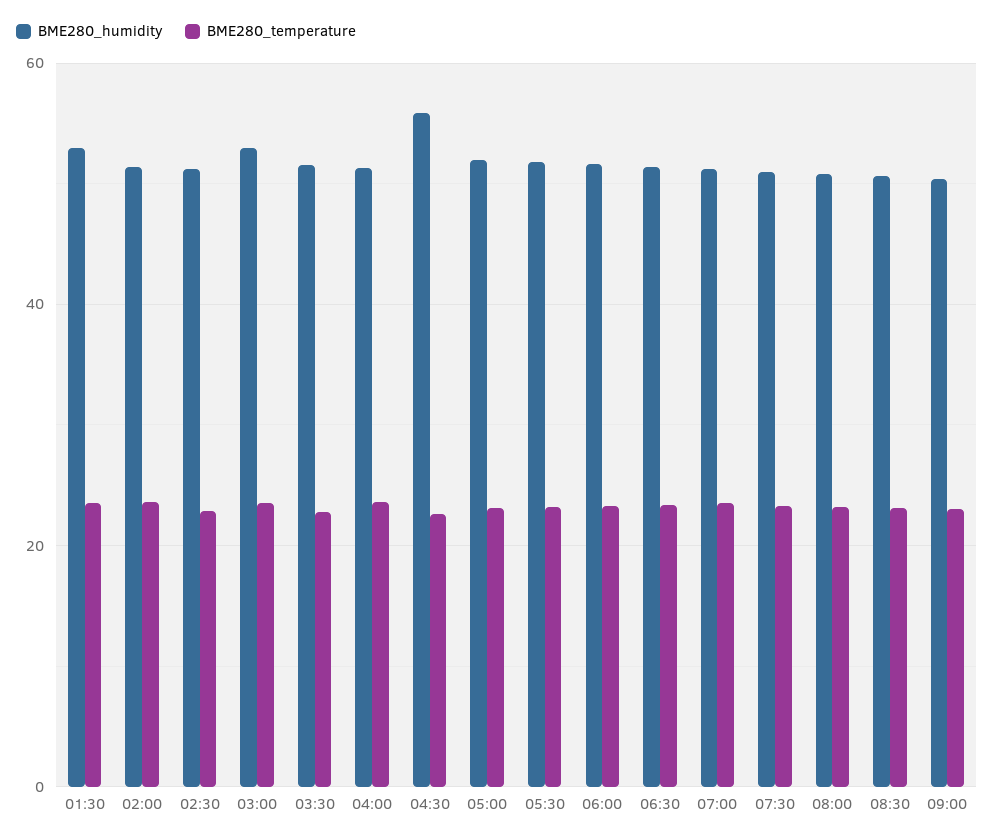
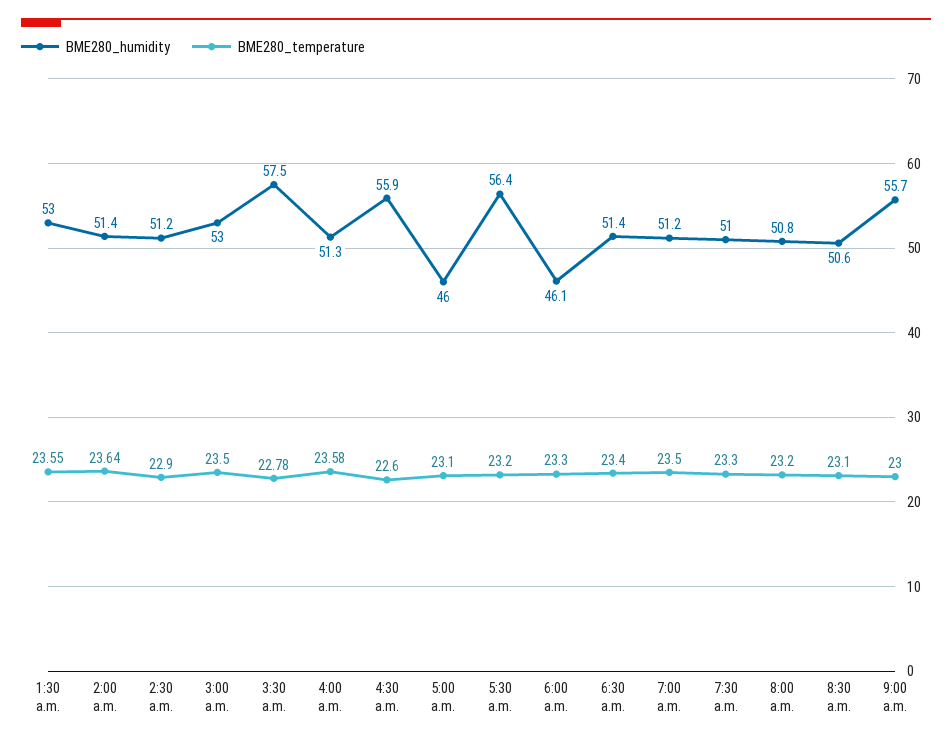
  {
    "BME280_humidity": {
      "01:30": 53,
      "02:00": 51.4,
      "02:30": 51.2,
      "03:00": 53,
-     "03:30": 52,
+     "03:30": 57.5,
      "04:00": 51.3,
      "04:30": 55.9,
-     "05:00": 52,
+     "05:00": 46,
-     "05:30": 52,
+     "05:30": 56.4,
-     "06:00": 52,
+     "06:00": 46.1,
      "06:30": 51.4,
      "07:00": 51.2,
      "07:30": 51,
      "08:00": 50.8,
      "08:30": 50.6,
-     "09:00": 50
+     "09:00": 55.7
    },
    "BME280_temperature": {
      "01:30": 23.55,
      "02:00": 23.64,
      "02:30": 22.9,
      "03:00": 23.5,
      "03:30": 22.78,
      "04:00": 23.58,
      "04:30": 22.6,
      "05:00": 23.1,
      "05:30": 23.2,
      "06:00": 23.3,
      "06:30": 23.4,
      "07:00": 23.5,
      "07:30": 23.3,
      "08:00": 23.2,
      "08:30": 23.1,
      "09:00": 23
    }
  }

